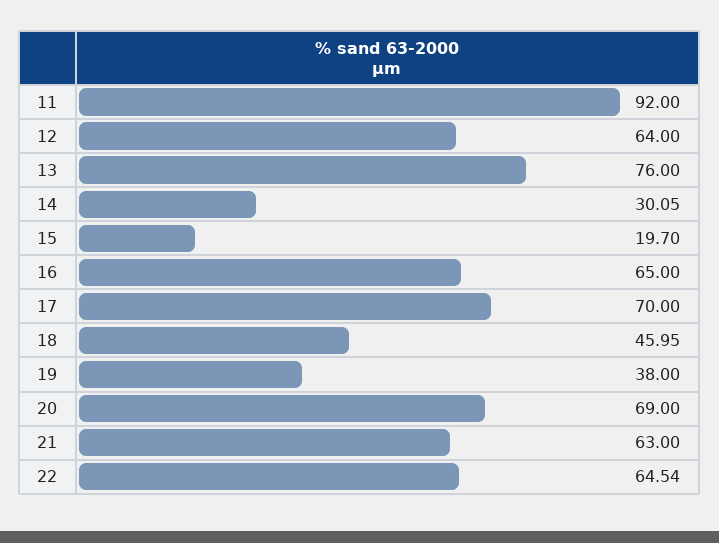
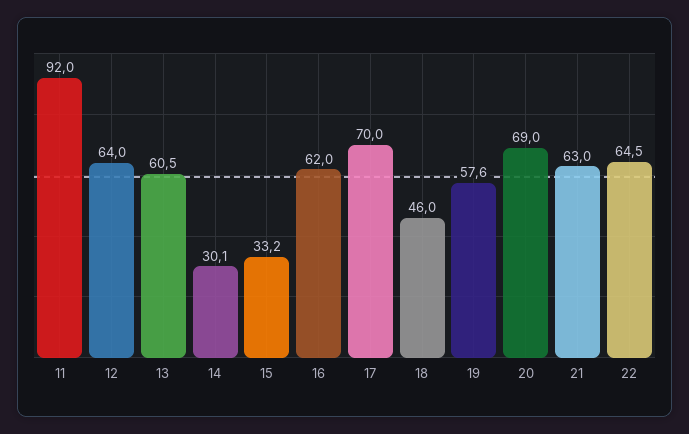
  {
    "11": 92,
    "12": 64,
-   "13": 76,
+   "13": 60.5,
    "14": 30.05,
-   "15": 19.7,
+   "15": 33.2,
-   "16": 65,
+   "16": 62,
    "17": 70,
    "18": 45.95,
-   "19": 38,
+   "19": 57.6,
    "20": 69,
    "21": 63,
    "22": 64.54
  }

